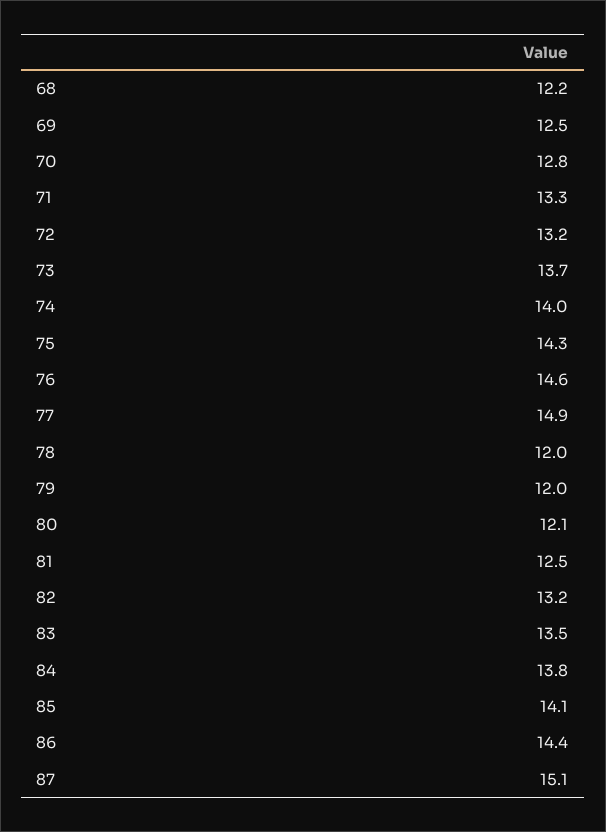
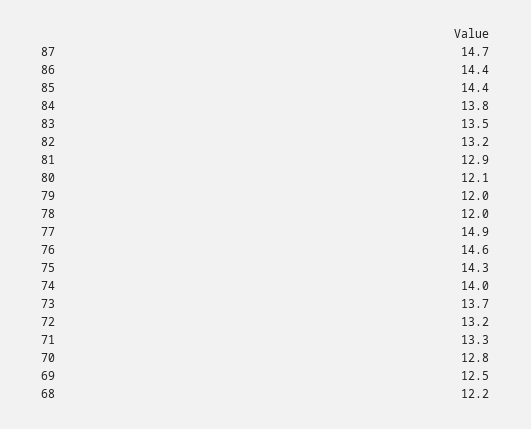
  {
    "68": 12.2,
    "69": 12.5,
    "70": 12.8,
    "71": 13.3,
    "72": 13.2,
    "73": 13.7,
    "74": 14,
    "75": 14.3,
    "76": 14.6,
    "77": 14.9,
    "78": 12,
    "79": 12,
    "80": 12.1,
-   "81": 12.5,
+   "81": 12.9,
    "82": 13.2,
    "83": 13.5,
    "84": 13.8,
-   "85": 14.1,
+   "85": 14.4,
    "86": 14.4,
-   "87": 15.1
+   "87": 14.7
  }

